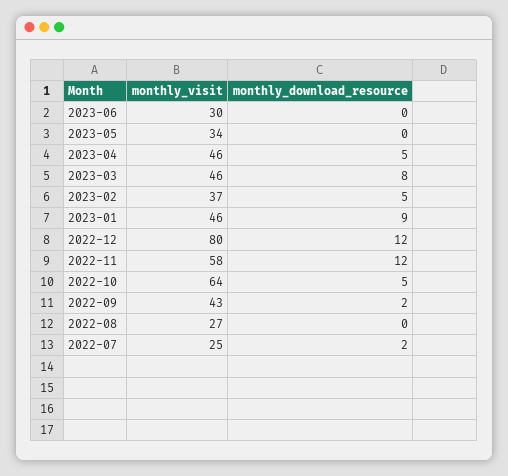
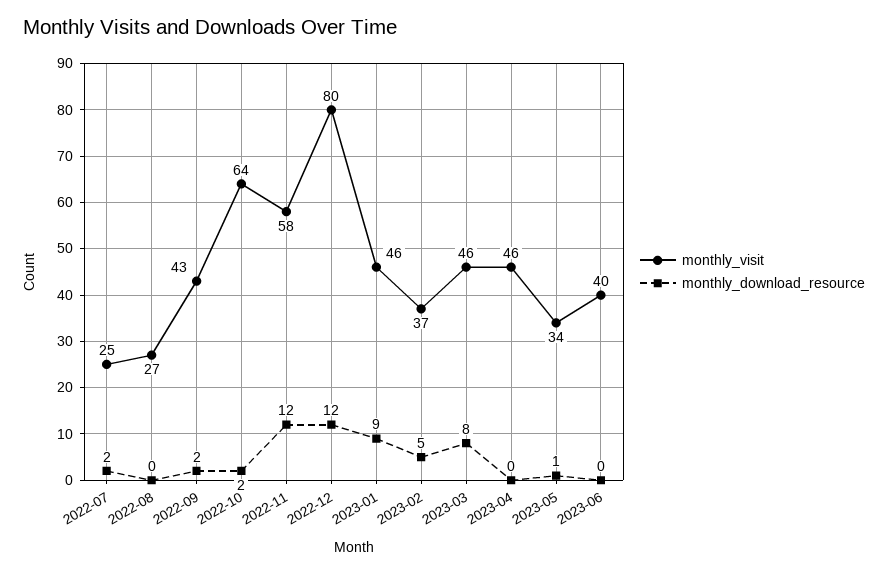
  {
    "monthly_visit": {
-     "2023-06": 30,
+     "2023-06": 40,
      "2023-05": 34,
      "2023-04": 46,
      "2023-03": 46,
      "2023-02": 37,
      "2023-01": 46,
      "2022-12": 80,
      "2022-11": 58,
      "2022-10": 64,
      "2022-09": 43,
      "2022-08": 27,
      "2022-07": 25
    },
    "monthly_download_resource": {
      "2023-06": 0,
-     "2023-05": 0,
+     "2023-05": 1,
-     "2023-04": 5,
+     "2023-04": 0,
      "2023-03": 8,
      "2023-02": 5,
      "2023-01": 9,
      "2022-12": 12,
      "2022-11": 12,
-     "2022-10": 5,
+     "2022-10": 2,
      "2022-09": 2,
      "2022-08": 0,
      "2022-07": 2
    }
  }

